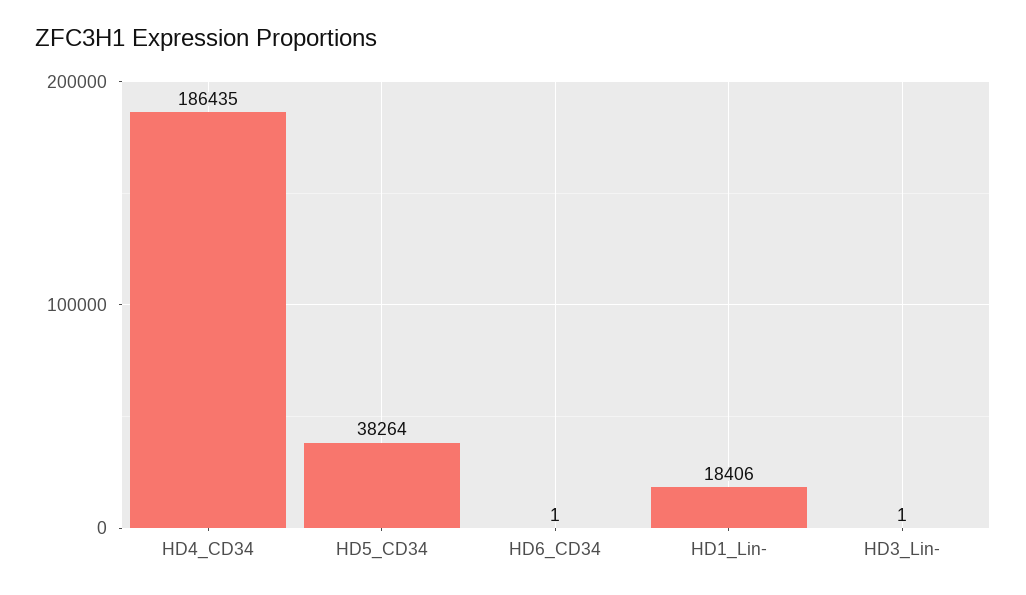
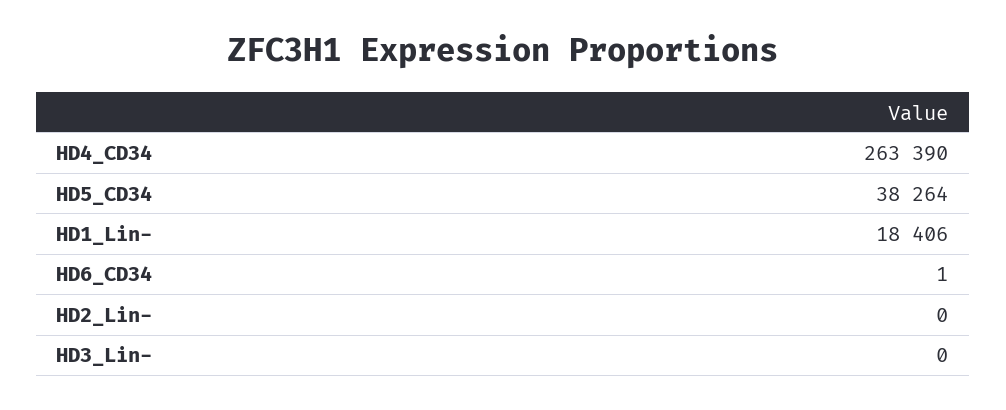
  {
-   "HD4_CD34": 186435,
+   "HD4_CD34": 263390,
    "HD5_CD34": 38264,
    "HD6_CD34": 1,
    "HD1_Lin-": 18406,
-   "HD3_Lin-": 1
+   "HD3_Lin-": 0,
+   "HD2_Lin-": 0
  }

